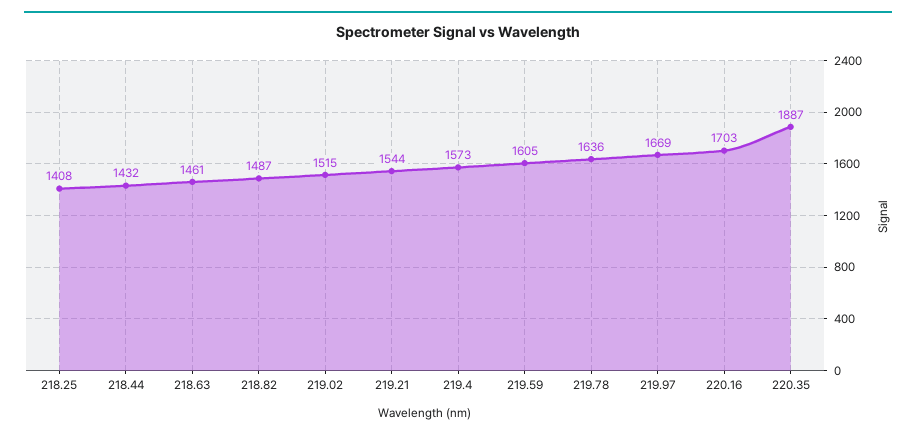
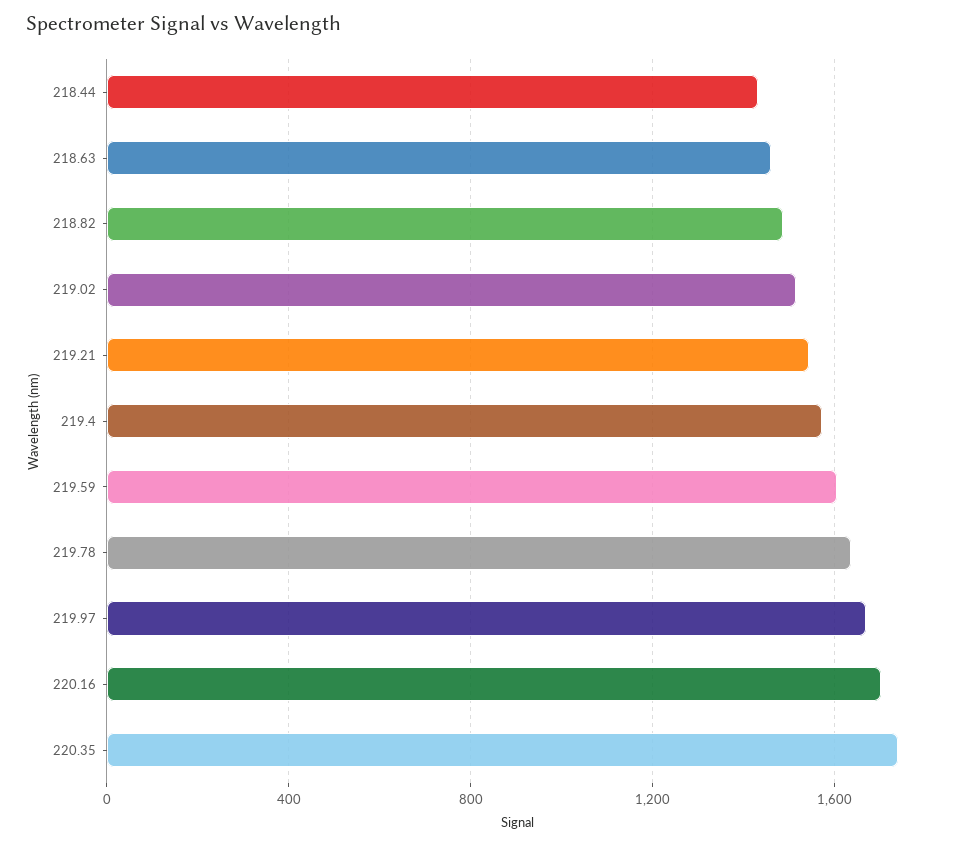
  {
-   "218.25": 1408,
    "218.44": 1432,
    "218.63": 1461,
    "218.82": 1487,
    "219.02": 1515,
    "219.21": 1544,
    "219.4": 1573,
    "219.59": 1605,
    "219.78": 1636,
    "219.97": 1669,
    "220.16": 1703,
-   "220.35": 1887
+   "220.35": 1750
  }

